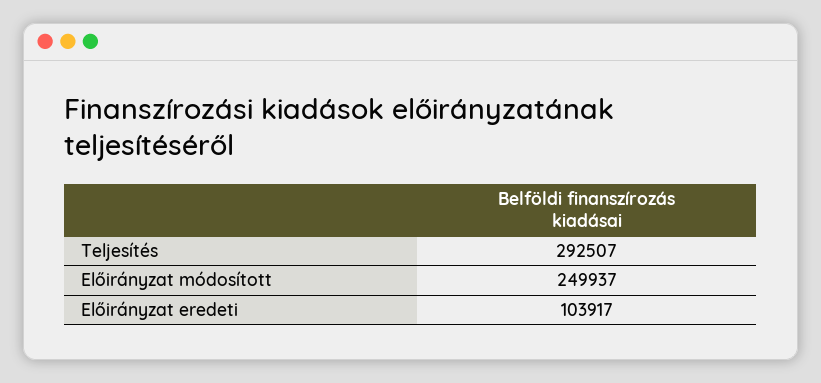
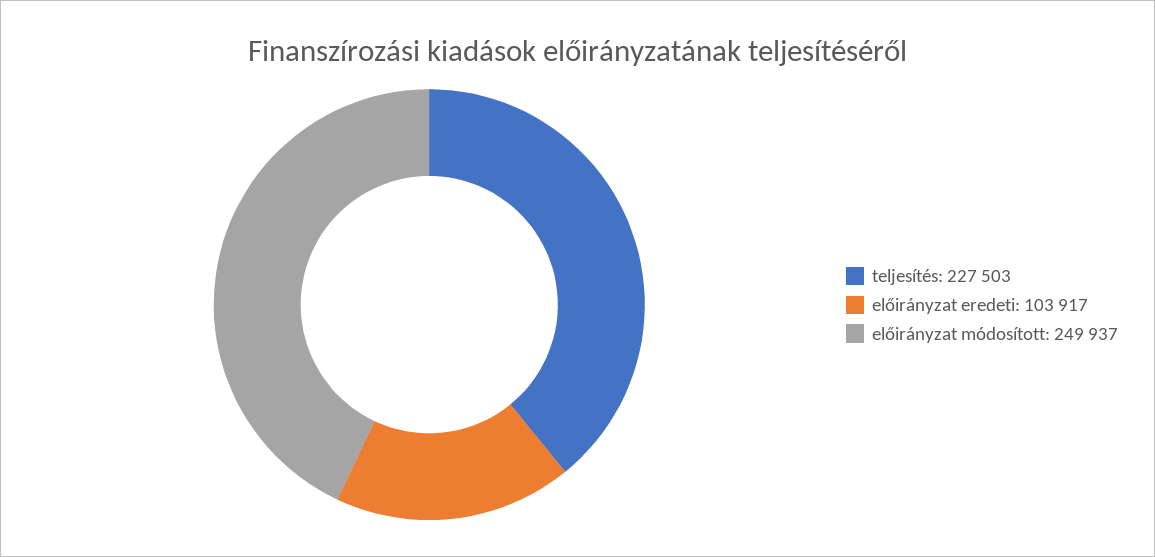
  {
-   "Teljesítés": 292507,
+   "Teljesítés": 227503,
    "Előirányzat módosított": 249937,
    "Előirányzat eredeti": 103917
  }

